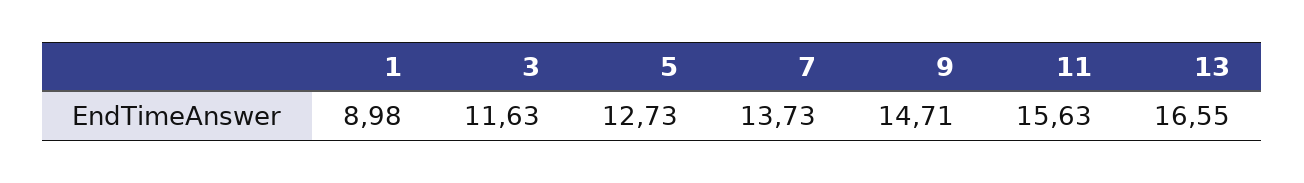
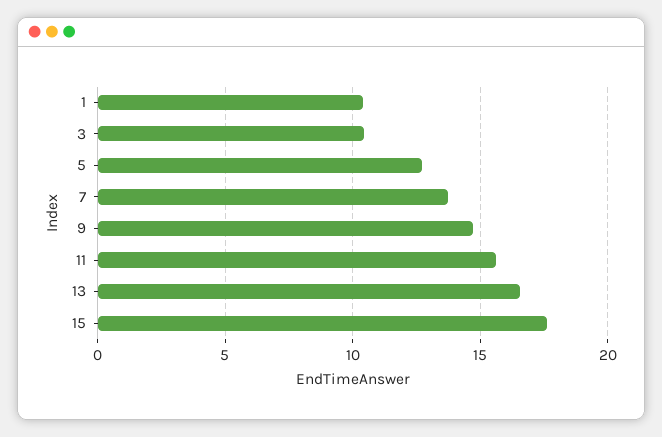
  {
-   "1": 8.98,
+   "1": 10.5,
-   "3": 11.63,
+   "3": 10.5,
    "5": 12.73,
    "7": 13.73,
    "9": 14.71,
    "11": 15.63,
-   "13": 16.55
+   "13": 16.55,
+   "15": 17.5
  }

